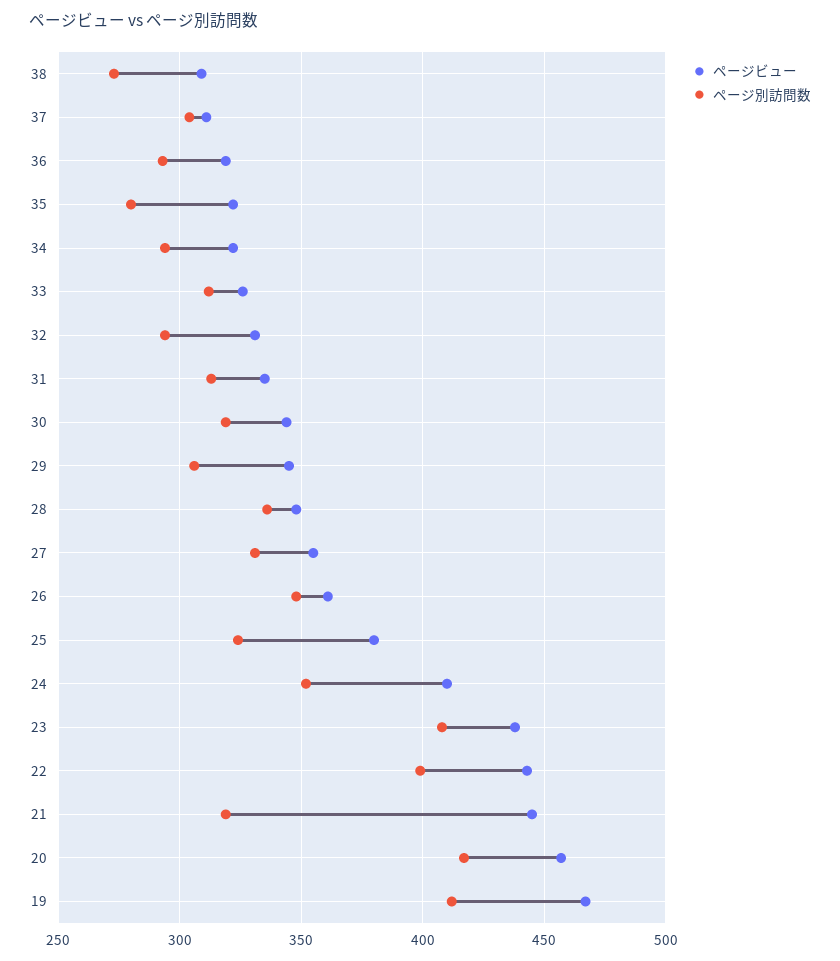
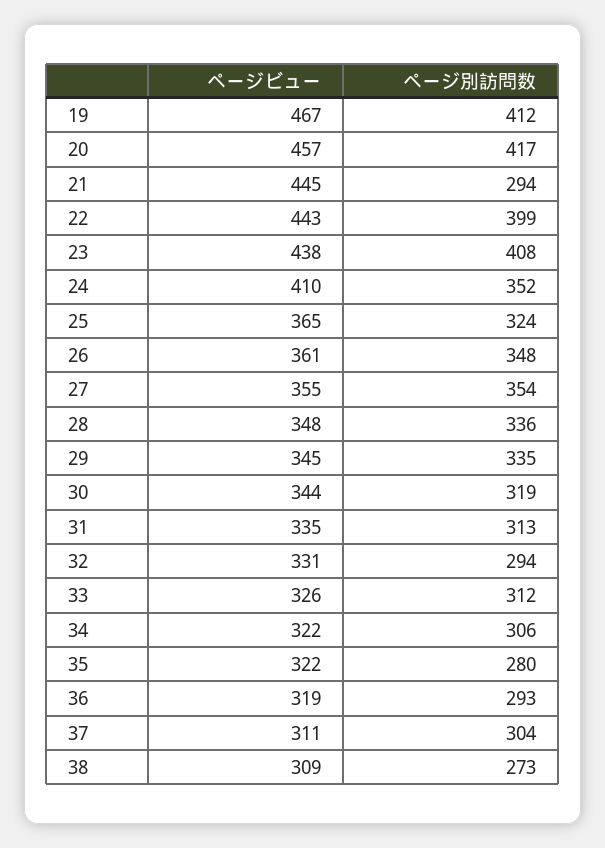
  {
    "ページビュー": {
      "38": 309,
      "37": 311,
      "36": 319,
      "35": 322,
      "34": 322,
      "33": 326,
      "32": 331,
      "31": 335,
      "30": 344,
      "29": 345,
      "28": 348,
      "27": 355,
      "26": 361,
-     "25": 380,
+     "25": 365,
      "24": 410,
      "23": 438,
      "22": 443,
      "21": 445,
      "20": 457,
      "19": 467
    },
    "ページ別訪問数": {
      "38": 273,
      "37": 304,
      "36": 293,
      "35": 280,
-     "34": 295,
+     "34": 306,
      "33": 312,
      "32": 294,
      "31": 313,
      "30": 319,
-     "29": 305,
+     "29": 335,
      "28": 336,
-     "27": 330,
+     "27": 354,
      "26": 348,
      "25": 324,
      "24": 352,
      "23": 408,
      "22": 399,
-     "21": 320,
+     "21": 294,
      "20": 417,
      "19": 412
    }
  }

